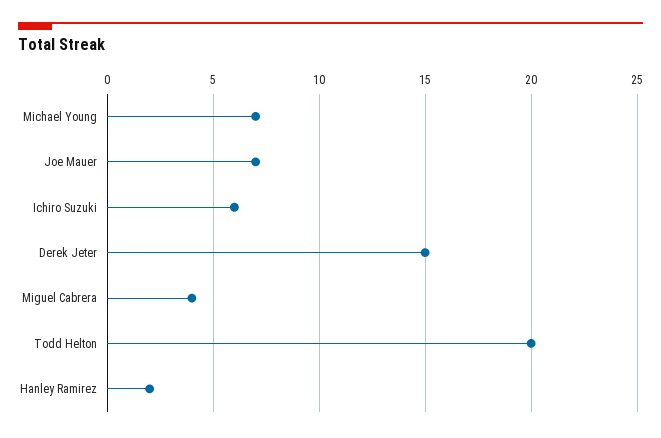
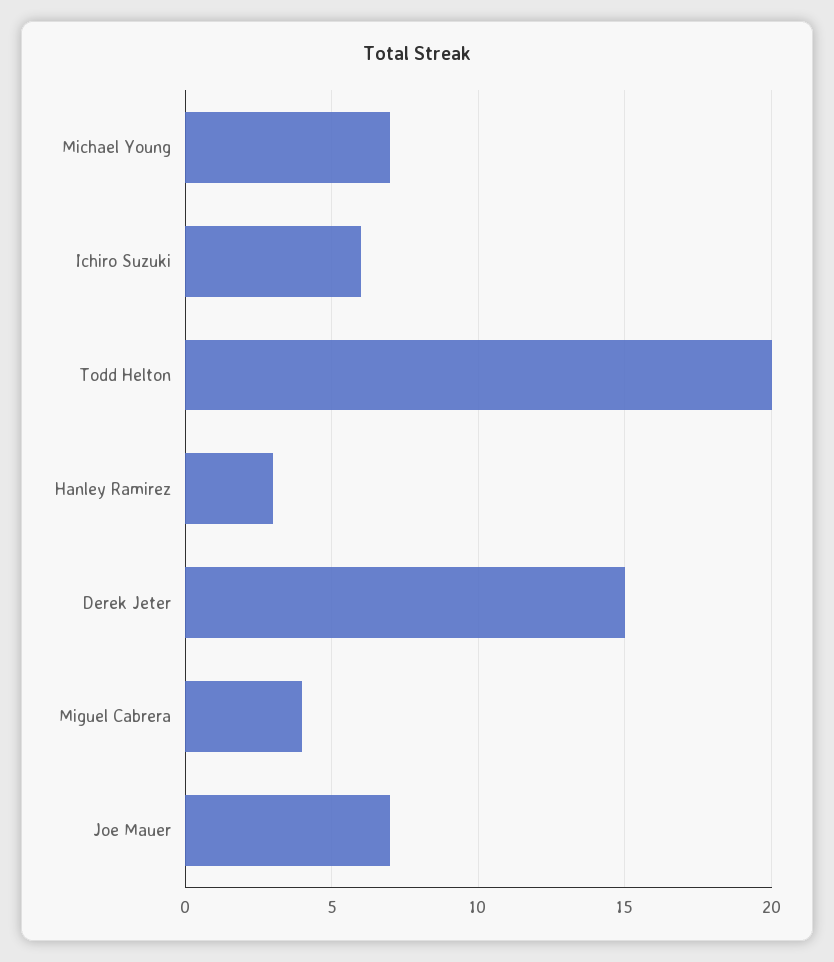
  {
    "Michael Young": 7,
    "Joe Mauer": 7,
    "Ichiro Suzuki": 6,
    "Derek Jeter": 15,
    "Miguel Cabrera": 4,
    "Todd Helton": 20,
-   "Hanley Ramirez": 2
+   "Hanley Ramirez": 3
  }

